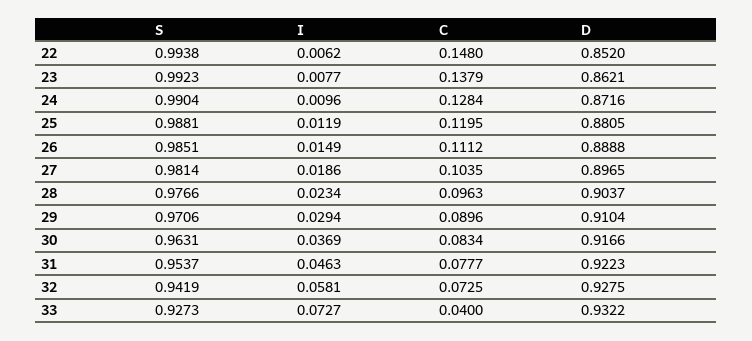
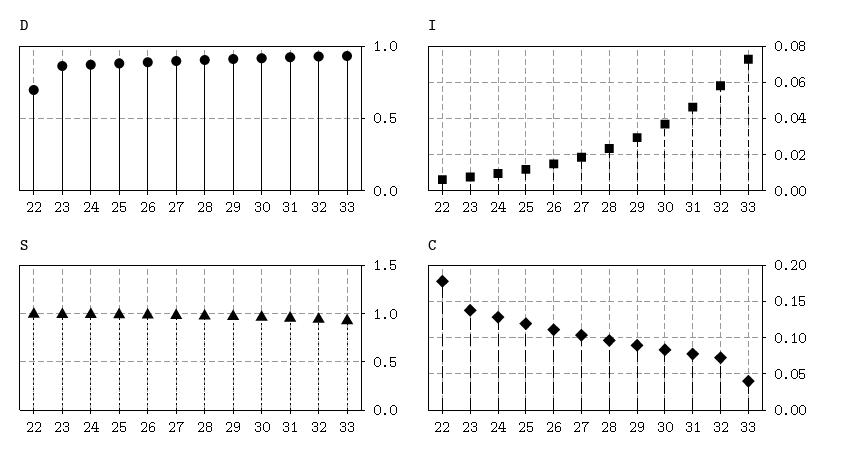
  {
    "S": {
      "22": 0.9938,
      "23": 0.9923,
      "24": 0.9904,
      "25": 0.9881,
      "26": 0.9851,
      "27": 0.9814,
      "28": 0.9766,
      "29": 0.9706,
      "30": 0.9631,
      "31": 0.9537,
      "32": 0.9419,
      "33": 0.9273
    },
    "I": {
      "22": 0.0062,
      "23": 0.0077,
      "24": 0.0096,
      "25": 0.0119,
      "26": 0.0149,
      "27": 0.0186,
      "28": 0.0234,
      "29": 0.0294,
      "30": 0.0369,
      "31": 0.0463,
      "32": 0.0581,
      "33": 0.0727
    },
    "C": {
-     "22": 0.148,
+     "22": 0.18,
      "23": 0.1379,
      "24": 0.1284,
      "25": 0.1195,
      "26": 0.1112,
      "27": 0.1035,
      "28": 0.0963,
      "29": 0.0896,
      "30": 0.0834,
      "31": 0.0777,
      "32": 0.0725,
      "33": 0.04
    },
    "D": {
-     "22": 0.852,
+     "22": 0.7,
      "23": 0.8621,
      "24": 0.8716,
      "25": 0.8805,
      "26": 0.8888,
      "27": 0.8965,
      "28": 0.9037,
      "29": 0.9104,
      "30": 0.9166,
      "31": 0.9223,
      "32": 0.9275,
      "33": 0.9322
    }
  }

